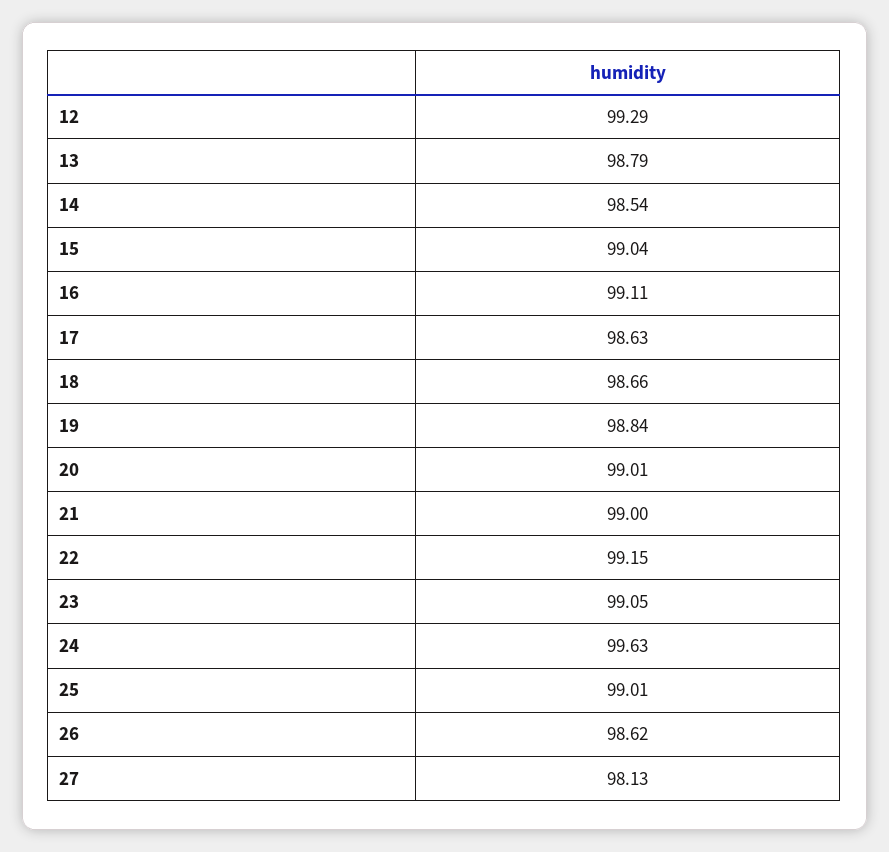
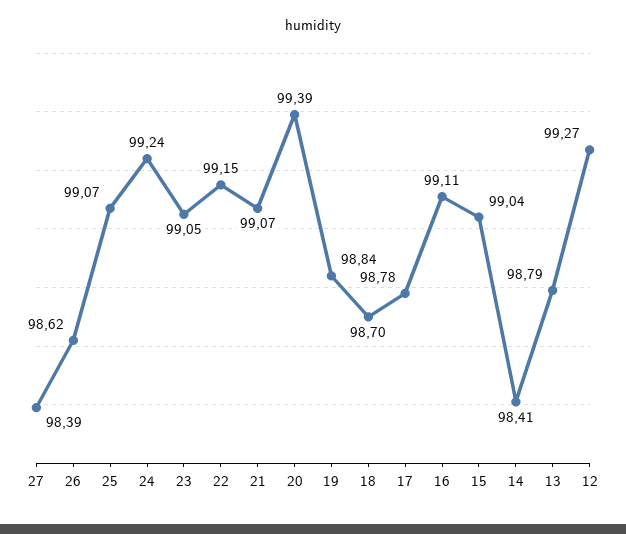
  {
-   "12": 99.29,
+   "12": 99.27,
    "13": 98.79,
-   "14": 98.54,
+   "14": 98.41,
    "15": 99.04,
    "16": 99.11,
-   "17": 98.63,
+   "17": 98.78,
-   "18": 98.66,
+   "18": 98.7,
    "19": 98.84,
-   "20": 99.01,
+   "20": 99.39,
-   "21": 99,
+   "21": 99.07,
    "22": 99.15,
    "23": 99.05,
-   "24": 99.63,
+   "24": 99.24,
-   "25": 99.01,
+   "25": 99.07,
    "26": 98.62,
-   "27": 98.13
+   "27": 98.39
  }

